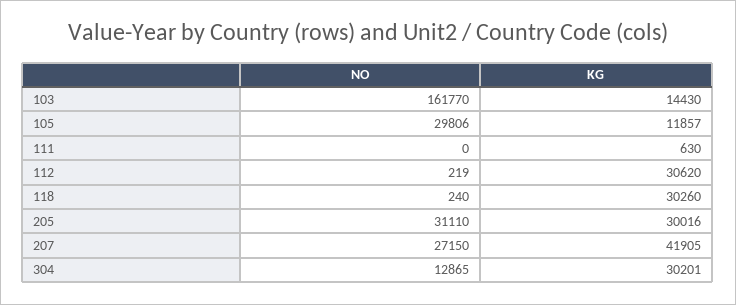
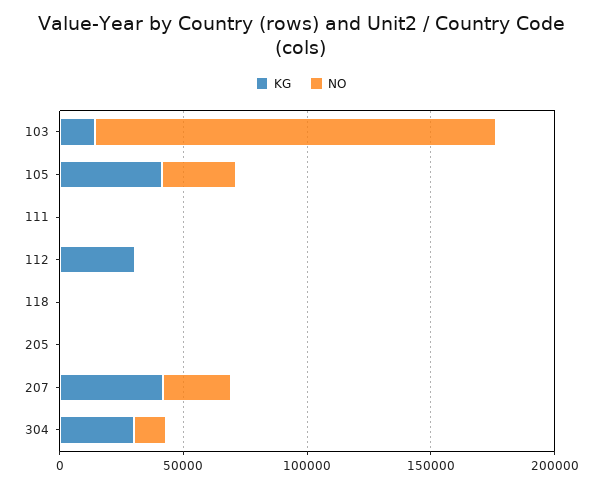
  {
    "NO": {
      "103": 161770,
      "105": 29806,
      "111": 0,
      "112": 219,
      "118": 240,
-     "205": 31110,
+     "205": 0,
      "207": 27150,
      "304": 12865
    },
    "KG": {
      "103": 14430,
-     "105": 11857,
+     "105": 40000,
      "111": 630,
      "112": 30620,
-     "118": 30260,
+     "118": 0,
-     "205": 30016,
+     "205": 0,
      "207": 41905,
      "304": 30201
    }
  }

